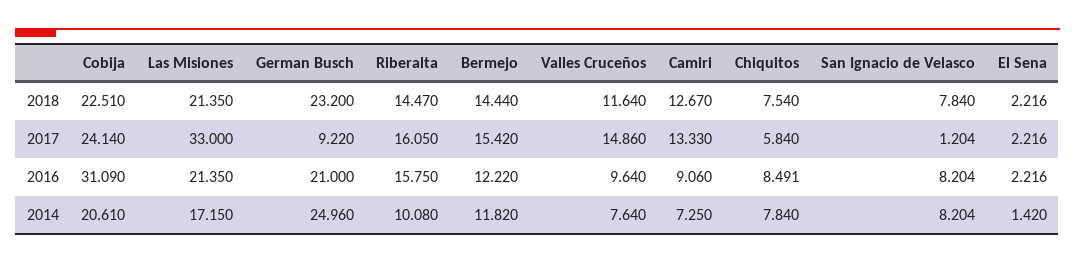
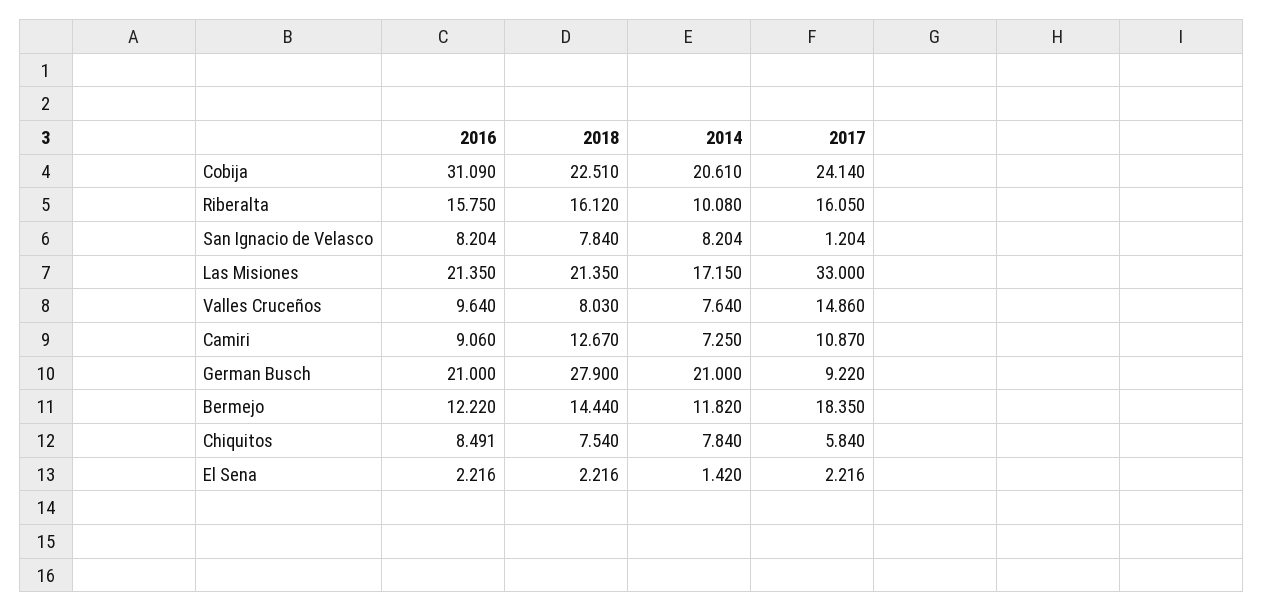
  {
    "Cobija": {
      "2018": 22.51,
      "2017": 24.14,
      "2016": 31.09,
      "2014": 20.61
    },
    "Las Misiones": {
      "2018": 21.35,
      "2017": 33,
      "2016": 21.35,
      "2014": 17.15
    },
    "German Busch": {
-     "2018": 23.2,
+     "2018": 27.9,
      "2017": 9.22,
      "2016": 21,
-     "2014": 24.96
+     "2014": 21
    },
    "Riberalta": {
-     "2018": 14.47,
+     "2018": 16.12,
      "2017": 16.05,
      "2016": 15.75,
      "2014": 10.08
    },
    "Bermejo": {
      "2018": 14.44,
-     "2017": 15.42,
+     "2017": 18.35,
      "2016": 12.22,
      "2014": 11.82
    },
    "Valles Cruceños": {
-     "2018": 11.64,
+     "2018": 8.03,
      "2017": 14.86,
      "2016": 9.64,
      "2014": 7.64
    },
    "Camiri": {
      "2018": 12.67,
-     "2017": 13.33,
+     "2017": 10.87,
      "2016": 9.06,
      "2014": 7.25
    },
    "Chiquitos": {
      "2018": 7.54,
      "2017": 5.84,
      "2016": 8.491,
      "2014": 7.84
    },
    "San Ignacio de Velasco": {
      "2018": 7.84,
      "2017": 1.204,
      "2016": 8.204,
      "2014": 8.204
    },
    "El Sena": {
      "2018": 2.216,
      "2017": 2.216,
      "2016": 2.216,
      "2014": 1.42
    }
  }

